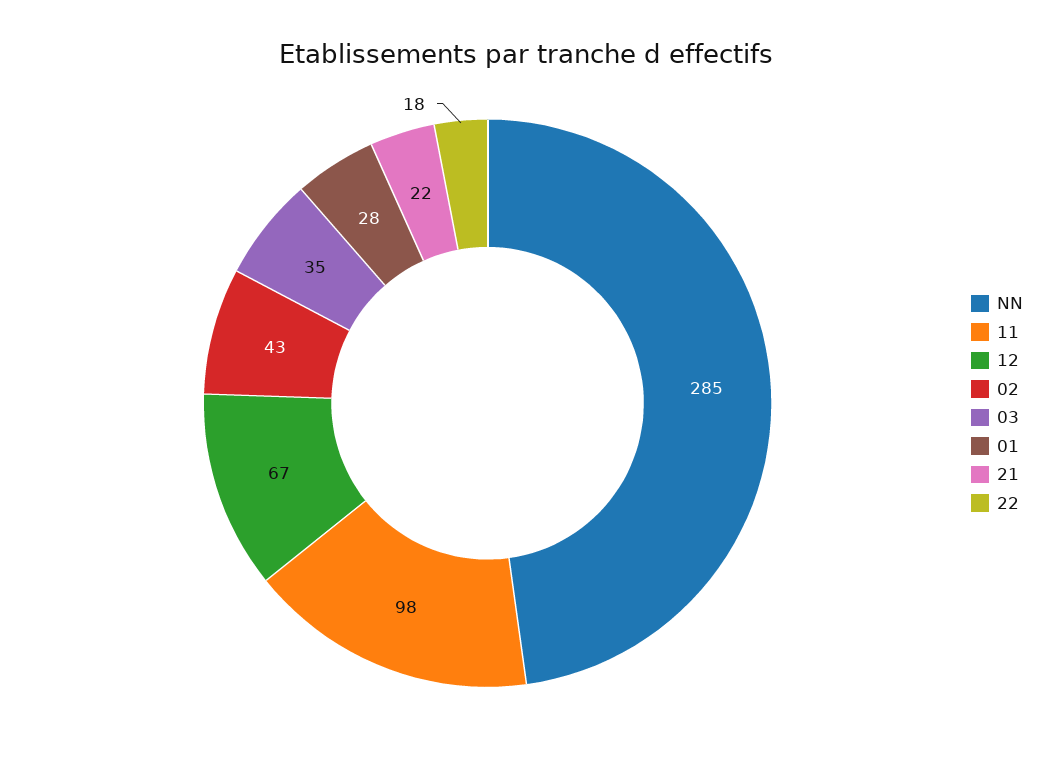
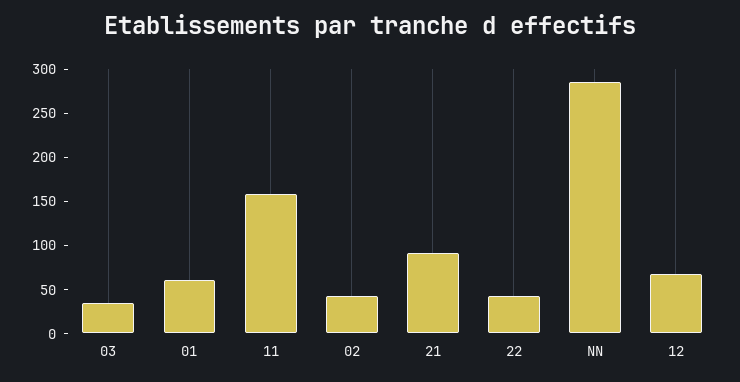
  {
    "NN": 285,
-   "11": 98,
+   "11": 160,
    "12": 67,
    "02": 43,
    "03": 35,
-   "01": 28,
+   "01": 60,
-   "21": 22,
+   "21": 90,
-   "22": 18
+   "22": 40
  }

